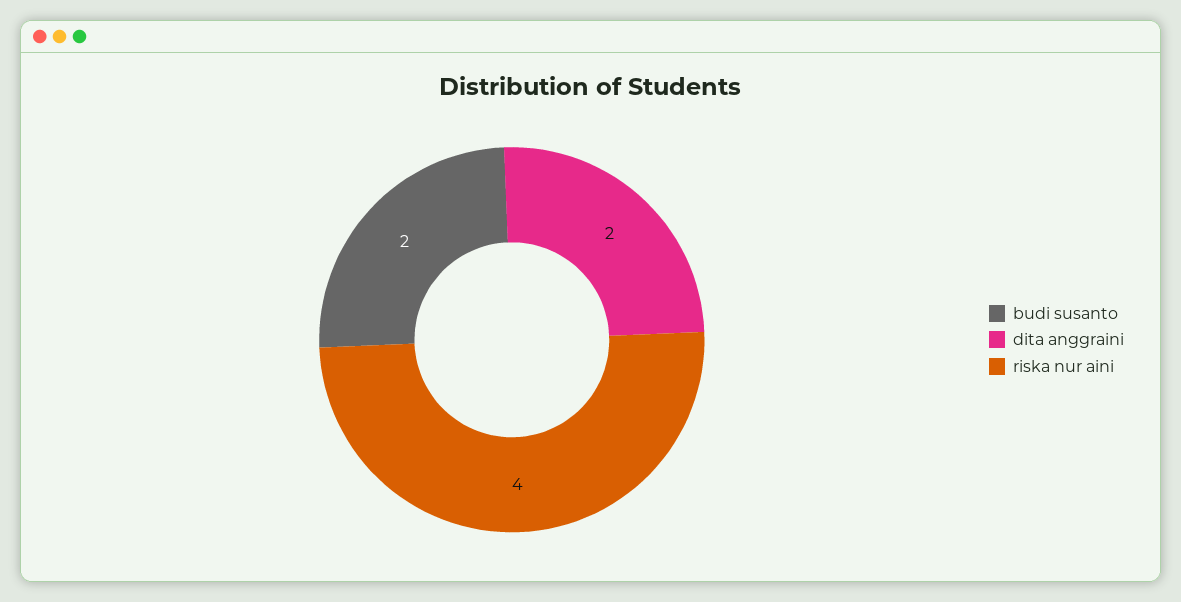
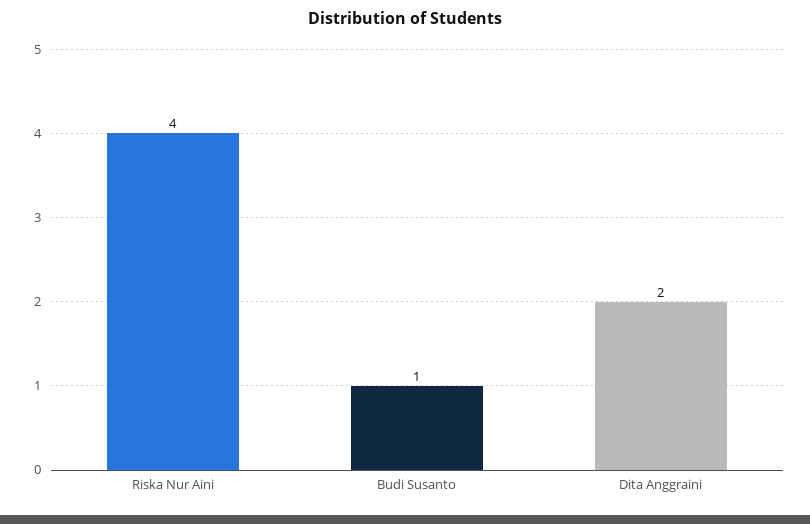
  {
-   "budi susanto": 2,
+   "budi susanto": 1,
    "dita anggraini": 2,
    "riska nur aini": 4
  }

